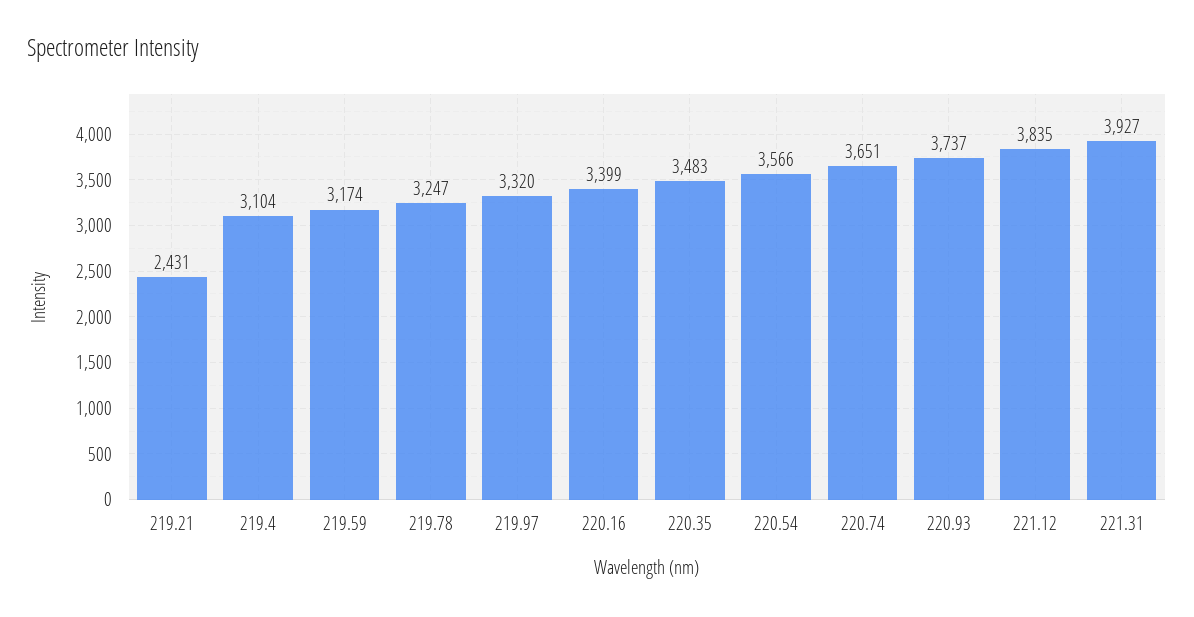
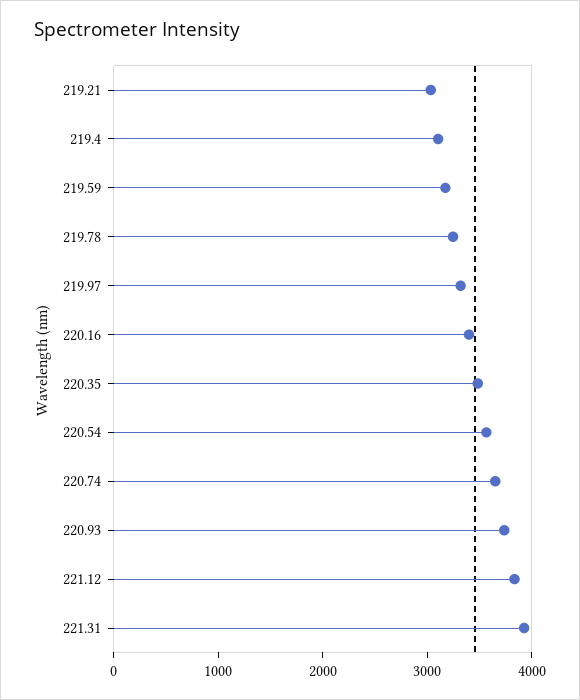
  {
-   "219.21": 2431,
+   "219.21": 3000,
    "219.4": 3104,
    "219.59": 3174,
    "219.78": 3247,
    "219.97": 3320,
    "220.16": 3399,
    "220.35": 3483,
    "220.54": 3566,
    "220.74": 3651,
    "220.93": 3737,
    "221.12": 3835,
    "221.31": 3927
  }

